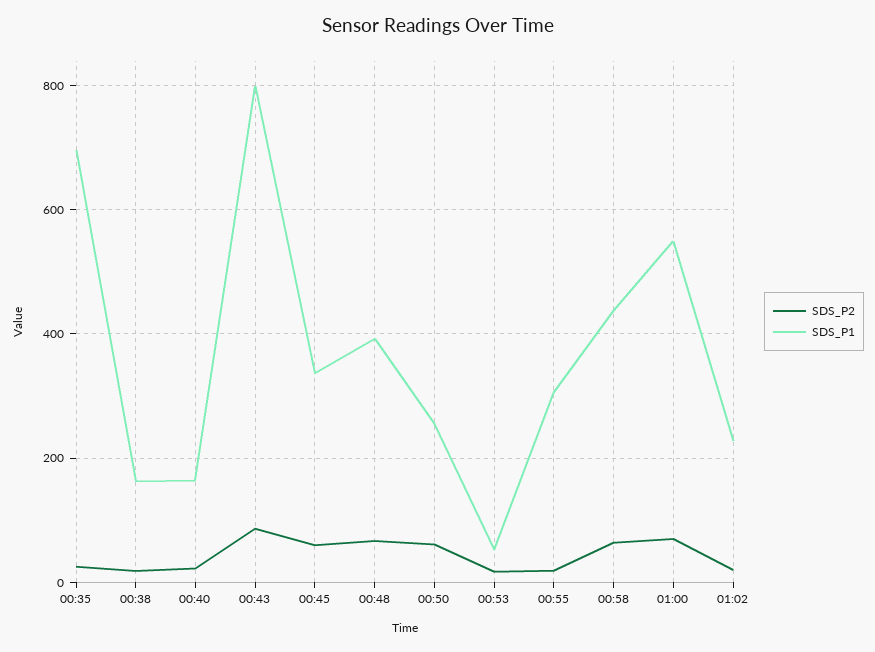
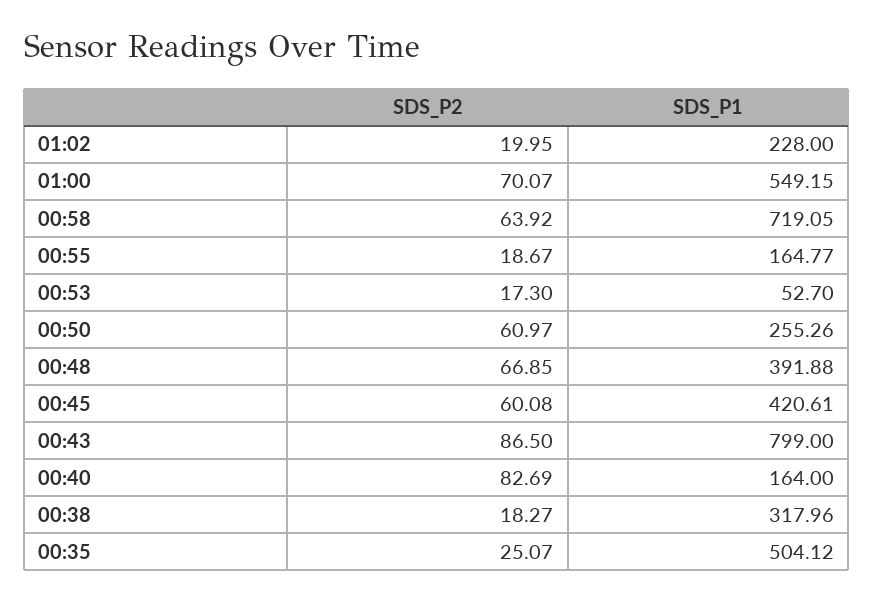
  {
    "SDS_P2": {
      "00:35": 25.07,
      "00:38": 18.27,
-     "00:40": 20,
+     "00:40": 82.69,
      "00:43": 86.5,
      "00:45": 60.08,
      "00:48": 66.85,
      "00:50": 60.97,
      "00:53": 17.3,
      "00:55": 18.67,
      "00:58": 63.92,
      "01:00": 70.07,
      "01:02": 19.95
    },
    "SDS_P1": {
-     "00:35": 700,
+     "00:35": 504.12,
-     "00:38": 160,
+     "00:38": 317.96,
      "00:40": 164,
      "00:43": 799,
-     "00:45": 340,
+     "00:45": 420.61,
      "00:48": 391.88,
      "00:50": 255.26,
      "00:53": 52.7,
-     "00:55": 300,
+     "00:55": 164.77,
-     "00:58": 440,
+     "00:58": 719.05,
      "01:00": 549.15,
      "01:02": 228
    }
  }

